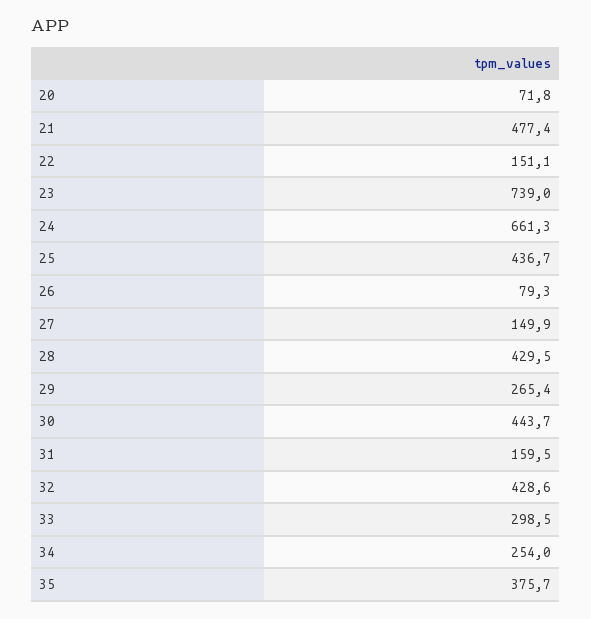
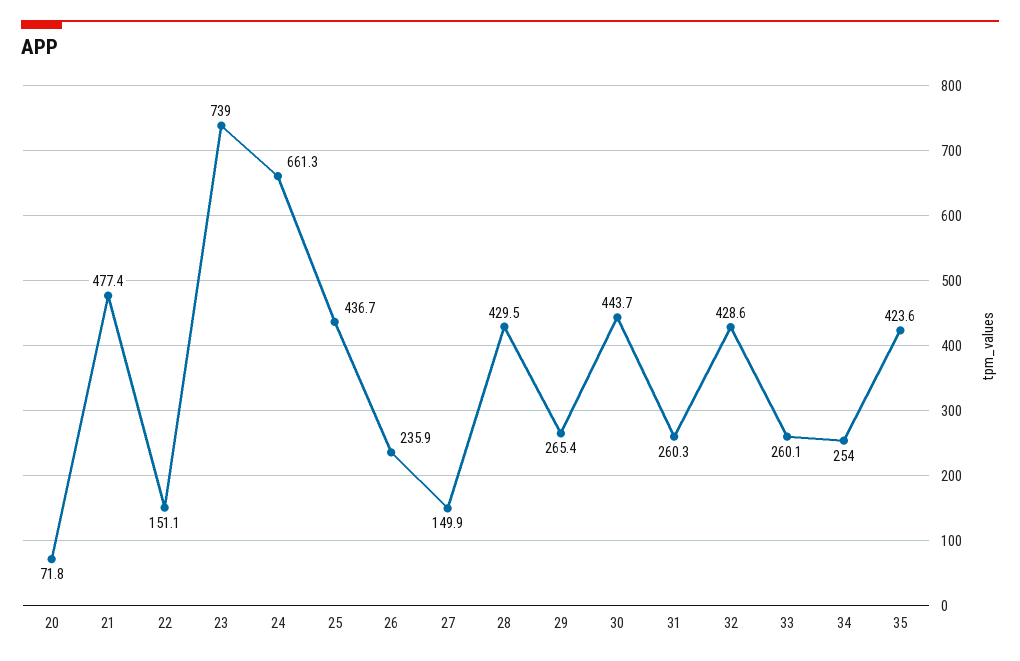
  {
    "20": 71.8,
    "21": 477.4,
    "22": 151.1,
    "23": 739,
    "24": 661.3,
    "25": 436.7,
-   "26": 79.3,
+   "26": 235.9,
    "27": 149.9,
    "28": 429.5,
    "29": 265.4,
    "30": 443.7,
-   "31": 159.5,
+   "31": 260.3,
    "32": 428.6,
-   "33": 298.5,
+   "33": 260.1,
    "34": 254,
-   "35": 375.7
+   "35": 423.6
  }

